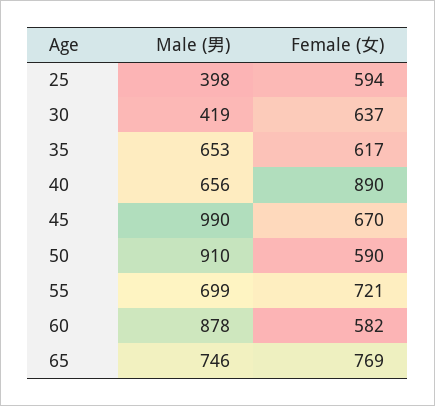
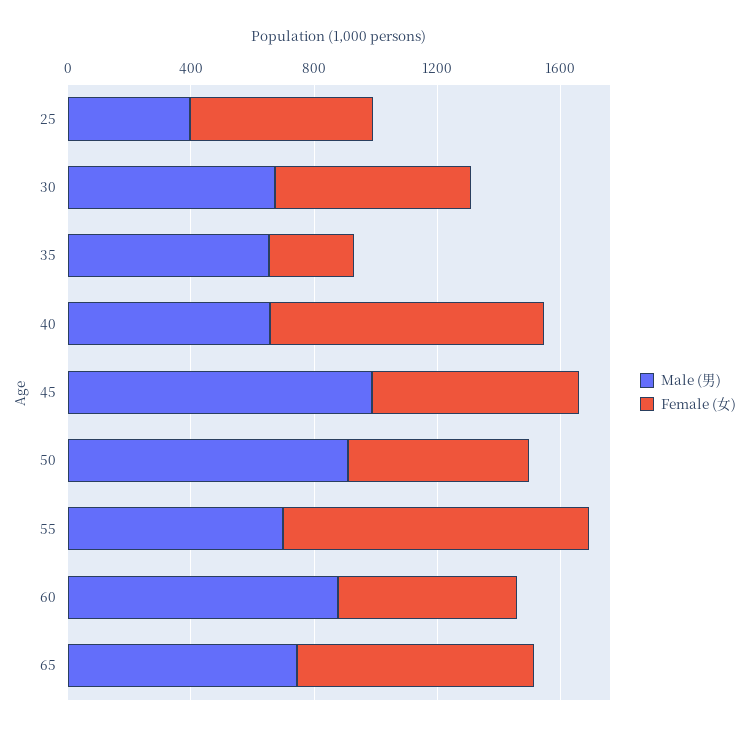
  {
    "Male (男)": {
      "25": 398,
-     "30": 419,
+     "30": 700,
      "35": 653,
      "40": 656,
      "45": 990,
      "50": 910,
      "55": 699,
      "60": 878,
      "65": 746
    },
    "Female (女)": {
      "25": 594,
      "30": 637,
-     "35": 617,
+     "35": 300,
      "40": 890,
      "45": 670,
      "50": 590,
-     "55": 721,
+     "55": 1000,
      "60": 582,
      "65": 769
    }
  }

